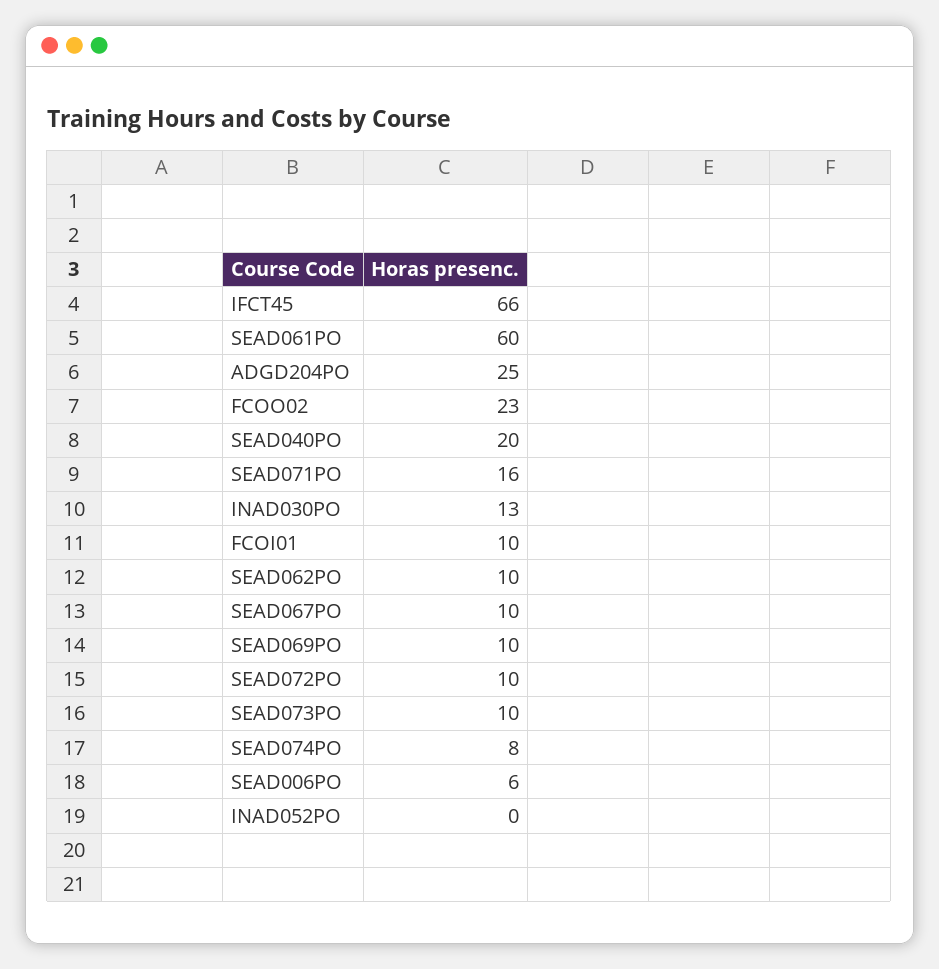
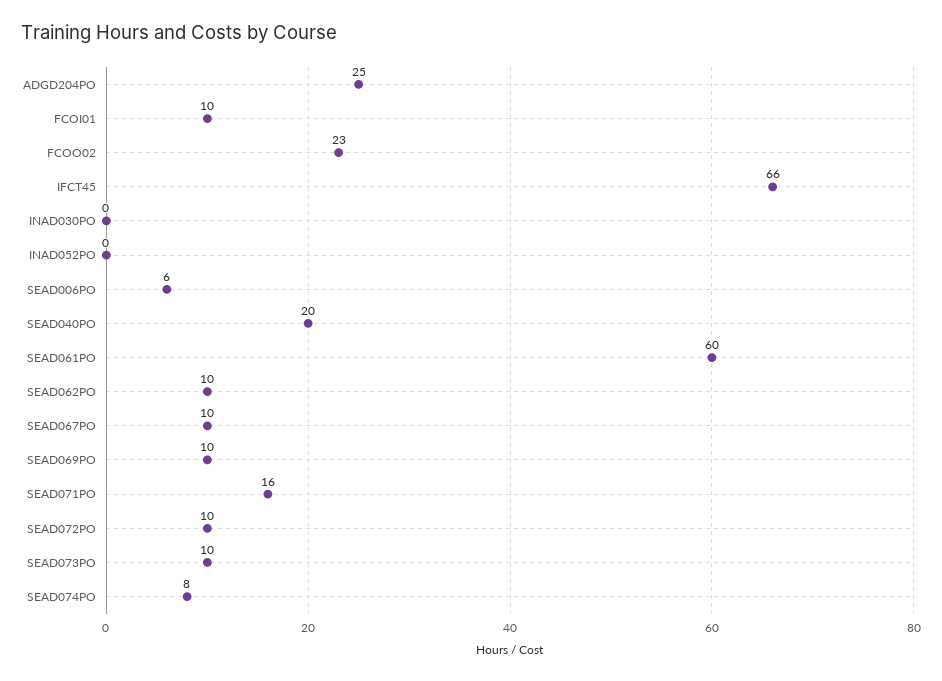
  {
    "IFCT45": 66,
    "SEAD061PO": 60,
    "ADGD204PO": 25,
    "FCOO02": 23,
    "SEAD040PO": 20,
    "SEAD071PO": 16,
-   "INAD030PO": 13,
+   "INAD030PO": 0,
    "FCOI01": 10,
    "SEAD062PO": 10,
    "SEAD067PO": 10,
    "SEAD069PO": 10,
    "SEAD072PO": 10,
    "SEAD073PO": 10,
    "SEAD074PO": 8,
    "SEAD006PO": 6,
    "INAD052PO": 0
  }

